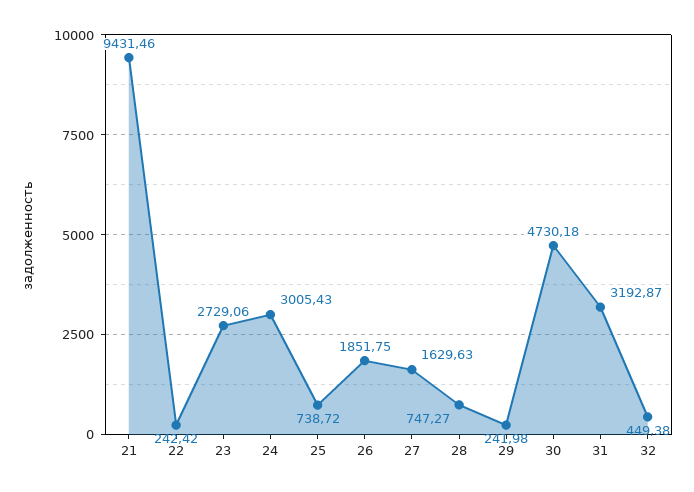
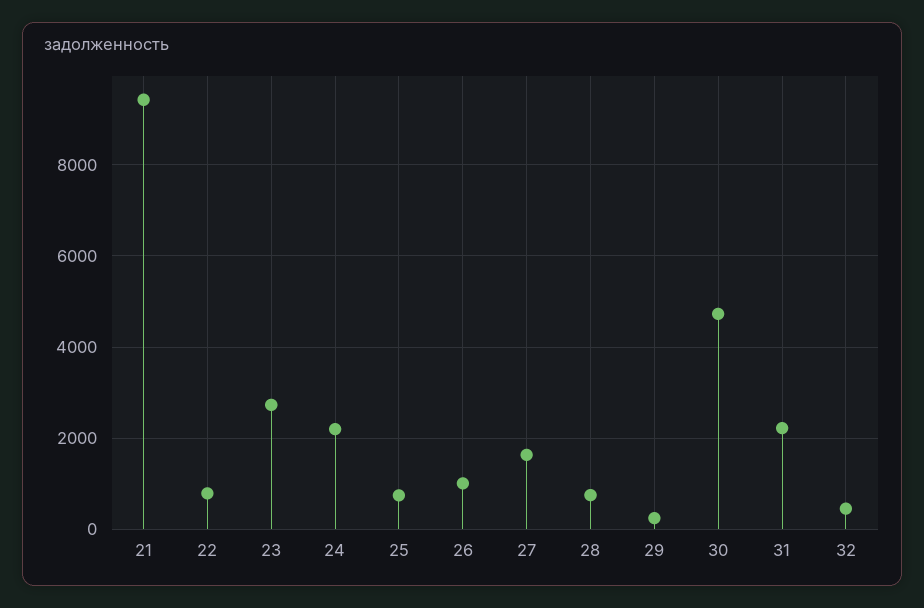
  {
    "21": 9431.46,
-   "22": 242.42,
+   "22": 800,
    "23": 2729.06,
-   "24": 3005.43,
+   "24": 2200,
    "25": 738.72,
-   "26": 1851.75,
+   "26": 1000,
    "27": 1629.63,
    "28": 747.27,
    "29": 241.98,
    "30": 4730.18,
-   "31": 3192.87,
+   "31": 2200,
    "32": 449.38
  }

